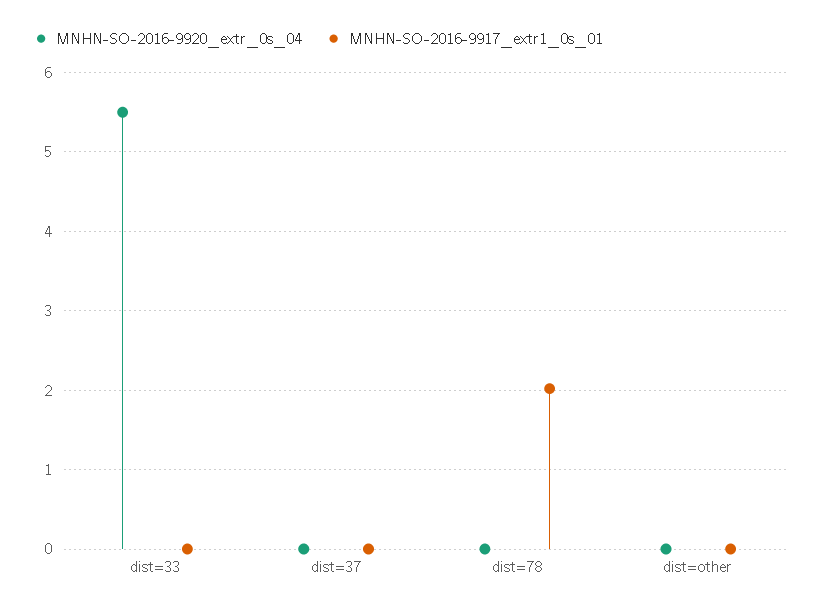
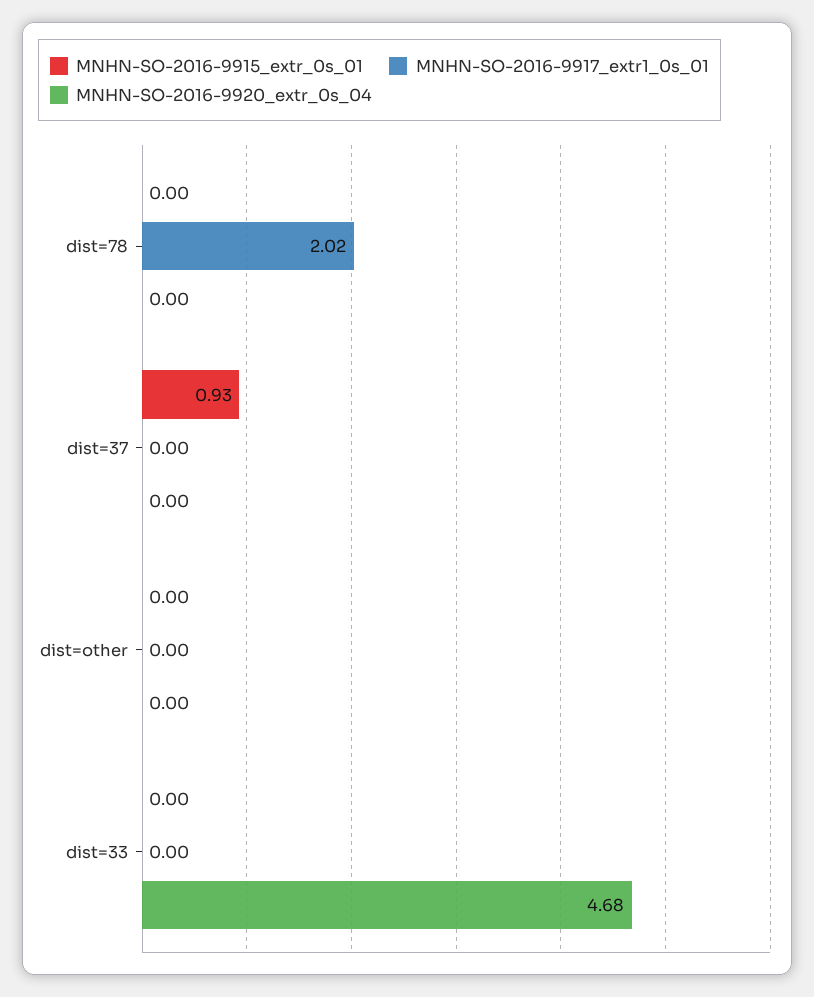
  {
    "MNHN-SO-2016-9920_extr_0s_04": {
-     "dist=33": 5.5,
+     "dist=33": 4.68,
      "dist=37": 0,
      "dist=78": 0,
      "dist=other": 0
    },
    "MNHN-SO-2016-9917_extr1_0s_01": {
      "dist=33": 0,
      "dist=37": 0,
      "dist=78": 2.02,
      "dist=other": 0
-   }
+   },
+   "MNHN-SO-2016-9915_extr_0s_01": {
+     "dist=78": 0,
+     "dist=37": 0.93,
+     "dist=other": 0,
+     "dist=33": 0
+   }
  }

